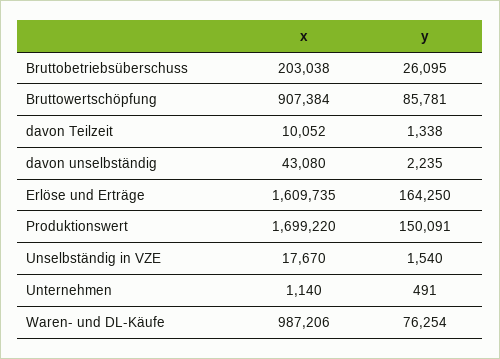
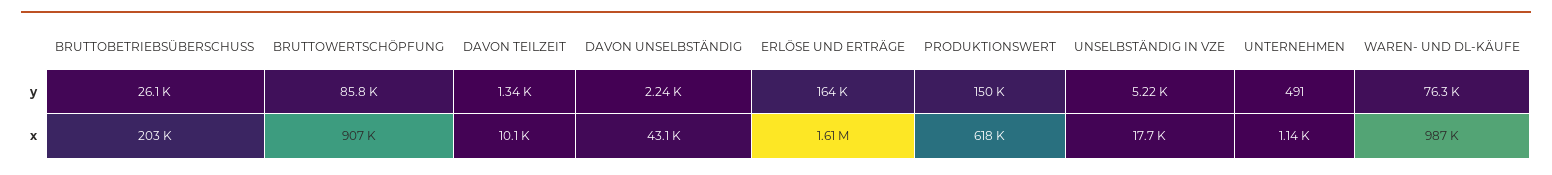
  {
    "x": {
      "Bruttobetriebsüberschuss": 203038,
      "Bruttowertschöpfung": 907384,
      "davon Teilzeit": 10052,
      "davon unselbständig": 43080,
      "Erlöse und Erträge": 1609735,
-     "Produktionswert": 1699220,
+     "Produktionswert": 618000,
      "Unselbständig in VZE": 17670,
      "Unternehmen": 1140,
      "Waren- und DL-Käufe": 987206
    },
    "y": {
      "Bruttobetriebsüberschuss": 26095,
      "Bruttowertschöpfung": 85781,
      "davon Teilzeit": 1338,
      "davon unselbständig": 2235,
      "Erlöse und Erträge": 164250,
      "Produktionswert": 150091,
-     "Unselbständig in VZE": 1540,
+     "Unselbständig in VZE": 5220,
      "Unternehmen": 491,
      "Waren- und DL-Käufe": 76254
    }
  }

